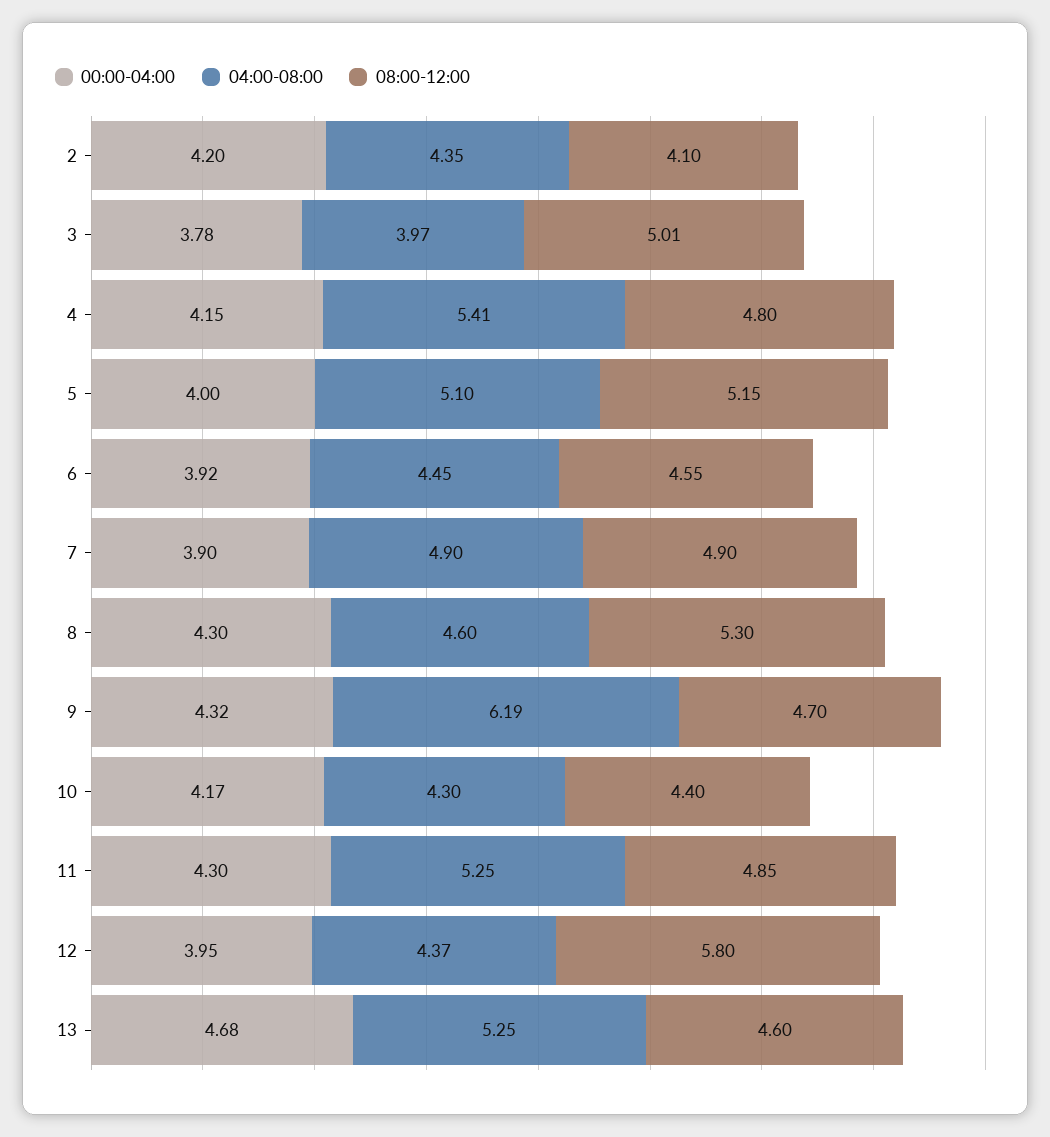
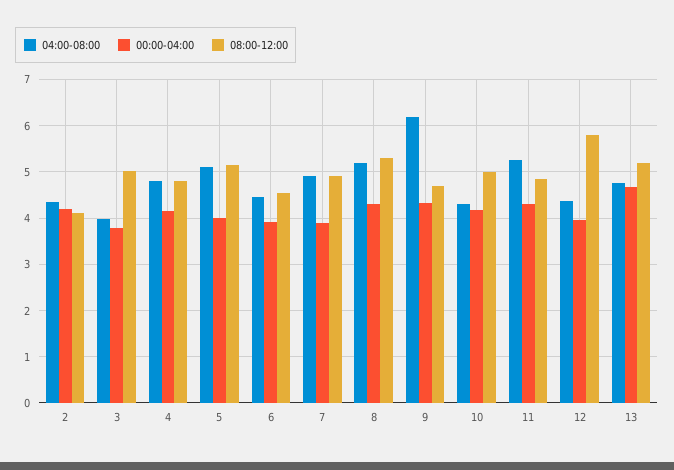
  {
    "00:00-04:00": {
      "2": 4.2,
      "3": 3.78,
      "4": 4.15,
      "5": 4,
      "6": 3.92,
      "7": 3.9,
      "8": 4.3,
      "9": 4.32,
      "10": 4.17,
      "11": 4.3,
      "12": 3.95,
      "13": 4.68
    },
    "04:00-08:00": {
      "2": 4.35,
      "3": 3.97,
-     "4": 5.41,
+     "4": 4.8,
      "5": 5.1,
      "6": 4.45,
      "7": 4.9,
-     "8": 4.6,
+     "8": 5.2,
      "9": 6.19,
      "10": 4.3,
      "11": 5.25,
      "12": 4.37,
-     "13": 5.25
+     "13": 4.8
    },
    "08:00-12:00": {
      "2": 4.1,
      "3": 5.01,
      "4": 4.8,
      "5": 5.15,
      "6": 4.55,
      "7": 4.9,
      "8": 5.3,
      "9": 4.7,
-     "10": 4.4,
+     "10": 5,
      "11": 4.85,
      "12": 5.8,
-     "13": 4.6
+     "13": 5.2
    }
  }

